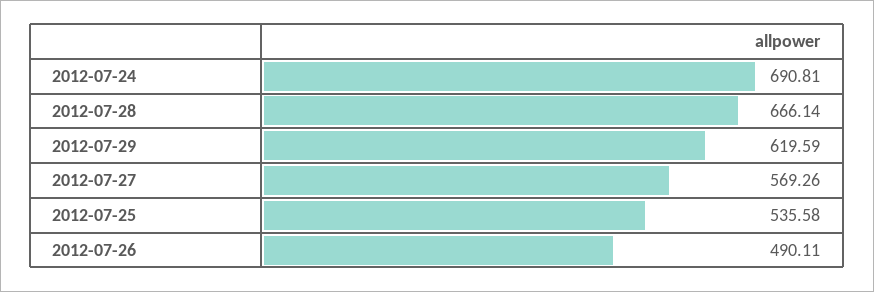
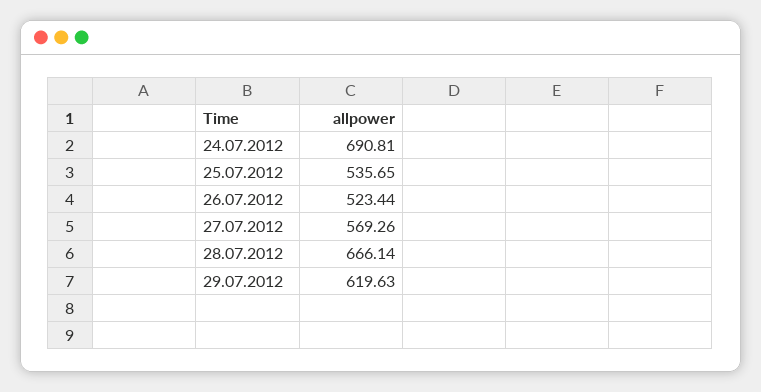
  {
    "2012-07-24": 690.81,
    "2012-07-28": 666.14,
-   "2012-07-29": 619.59,
+   "2012-07-29": 619.63,
    "2012-07-27": 569.26,
-   "2012-07-25": 535.58,
+   "2012-07-25": 535.65,
-   "2012-07-26": 490.11
+   "2012-07-26": 523.44
  }

